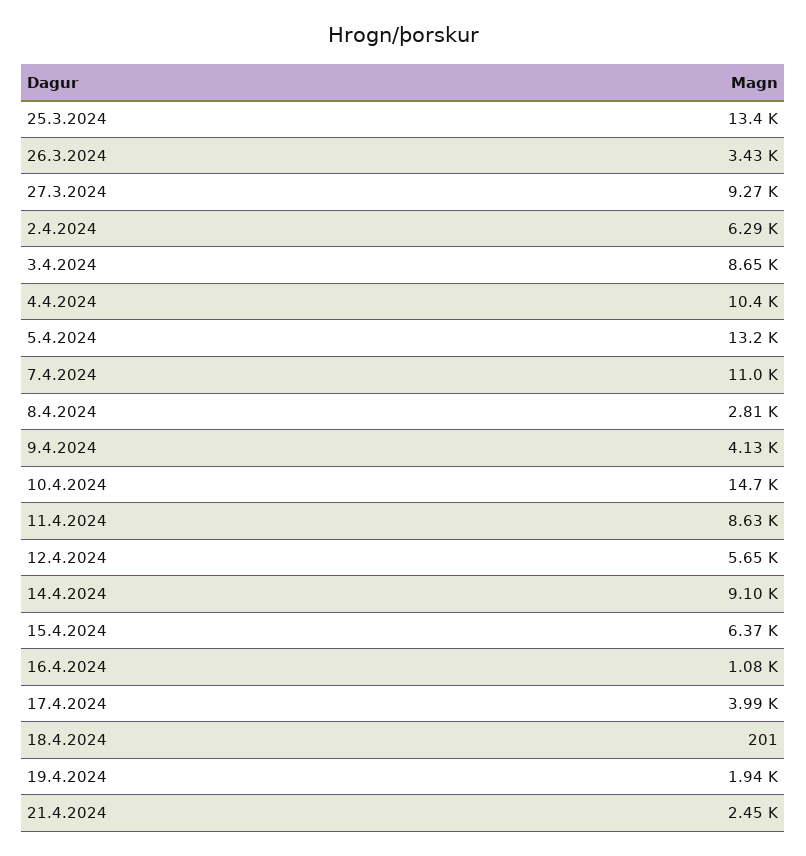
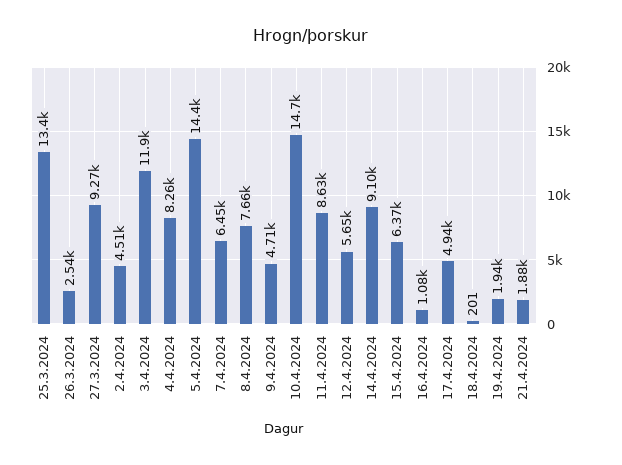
  {
    "25.3.2024": 13400,
-   "26.3.2024": 3430,
+   "26.3.2024": 2540,
    "27.3.2024": 9270,
-   "2.4.2024": 6290,
+   "2.4.2024": 4510,
-   "3.4.2024": 8650,
+   "3.4.2024": 11900,
-   "4.4.2024": 10400,
+   "4.4.2024": 8260,
-   "5.4.2024": 13200,
+   "5.4.2024": 14400,
-   "7.4.2024": 11000,
+   "7.4.2024": 6450,
-   "8.4.2024": 2810,
+   "8.4.2024": 7660,
-   "9.4.2024": 4130,
+   "9.4.2024": 4710,
    "10.4.2024": 14700,
    "11.4.2024": 8630,
    "12.4.2024": 5650,
    "14.4.2024": 9100,
    "15.4.2024": 6370,
    "16.4.2024": 1080,
-   "17.4.2024": 3990,
+   "17.4.2024": 4940,
    "18.4.2024": 201,
    "19.4.2024": 1940,
-   "21.4.2024": 2450
+   "21.4.2024": 1880
  }

